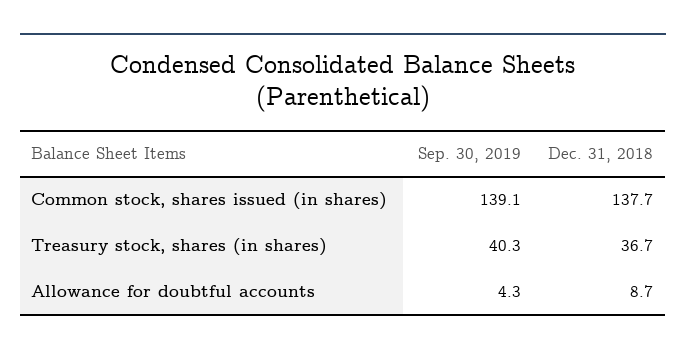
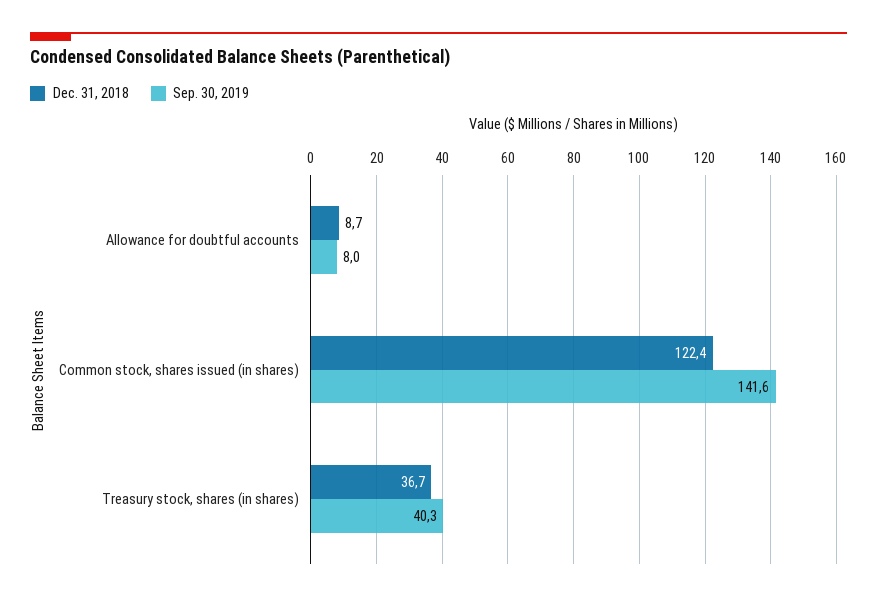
  {
    "Sep. 30, 2019": {
-     "Common stock, shares issued (in shares)": 139.1,
+     "Common stock, shares issued (in shares)": 141.6,
      "Treasury stock, shares (in shares)": 40.3,
-     "Allowance for doubtful accounts": 4.3
+     "Allowance for doubtful accounts": 8
    },
    "Dec. 31, 2018": {
-     "Common stock, shares issued (in shares)": 137.7,
+     "Common stock, shares issued (in shares)": 122.4,
      "Treasury stock, shares (in shares)": 36.7,
      "Allowance for doubtful accounts": 8.7
    }
  }

